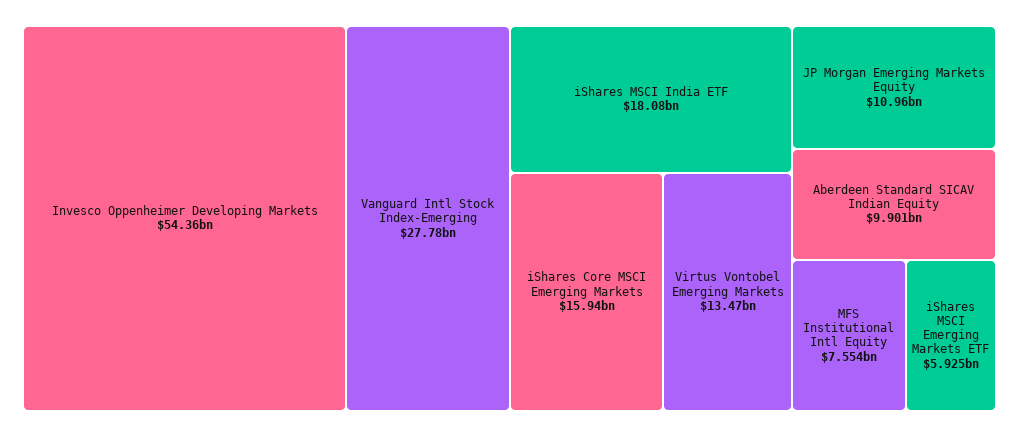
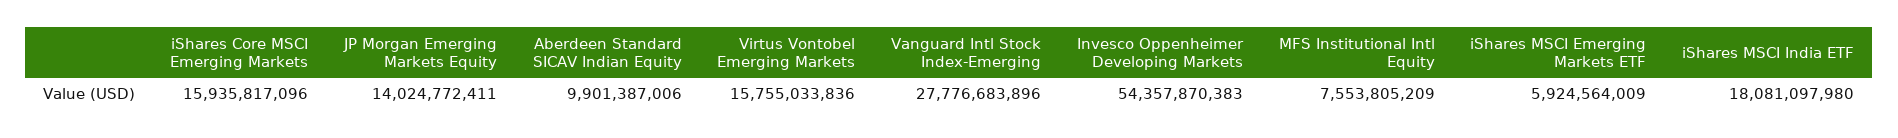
  {
    "Invesco Oppenheimer Developing Markets": 54357870383,
    "Vanguard Intl Stock Index-Emerging": 27776683896,
    "iShares MSCI India ETF": 18081097980,
    "iShares Core MSCI Emerging Markets": 15935817096,
-   "Virtus Vontobel Emerging Markets": 13470000000,
+   "Virtus Vontobel Emerging Markets": 15755033836,
-   "JP Morgan Emerging Markets Equity": 10960000000,
+   "JP Morgan Emerging Markets Equity": 14024772411,
    "Aberdeen Standard SICAV Indian Equity": 9901387006,
    "MFS Institutional Intl Equity": 7553805209,
    "iShares MSCI Emerging Markets ETF": 5924564009
  }

